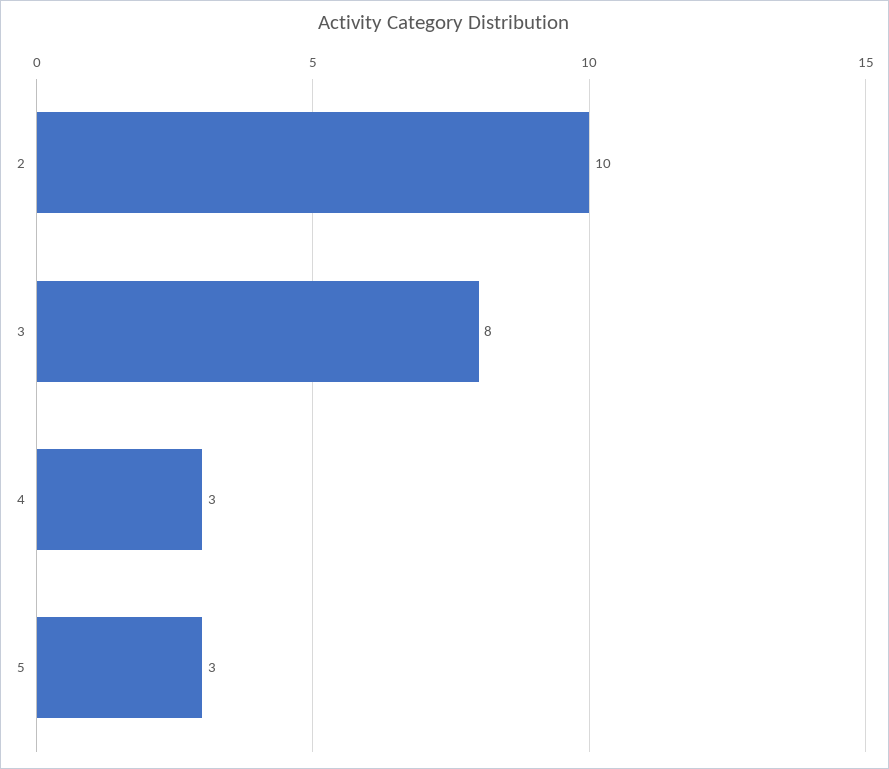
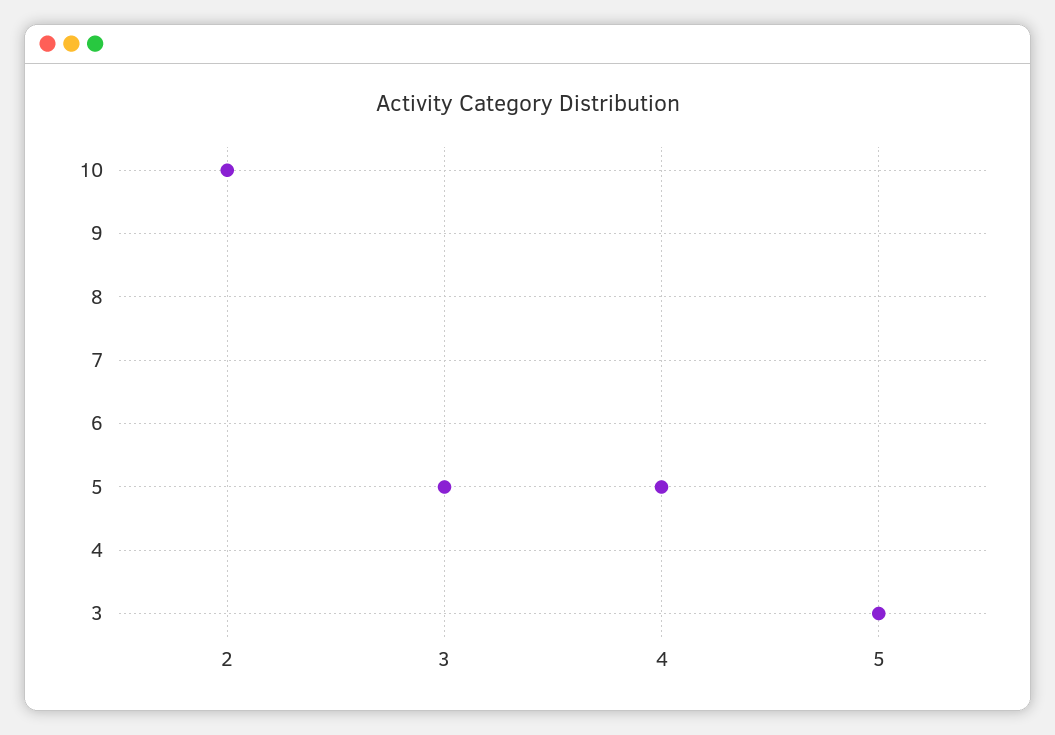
  {
    "2": 10,
-   "3": 8,
+   "3": 5,
-   "4": 3,
+   "4": 5,
    "5": 3
  }

